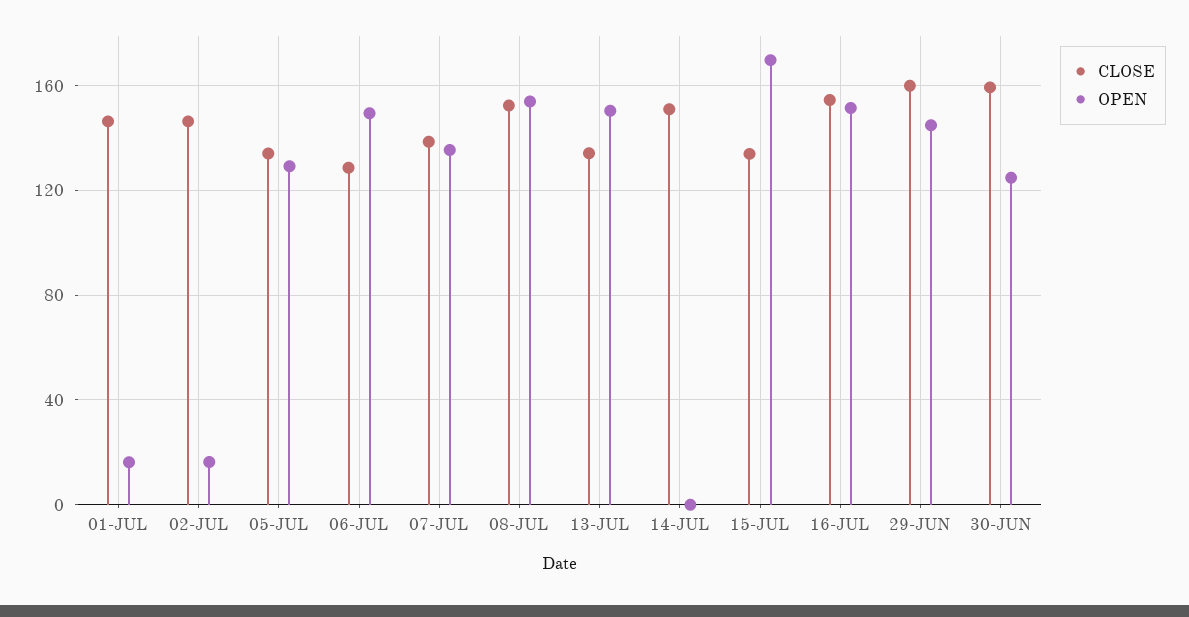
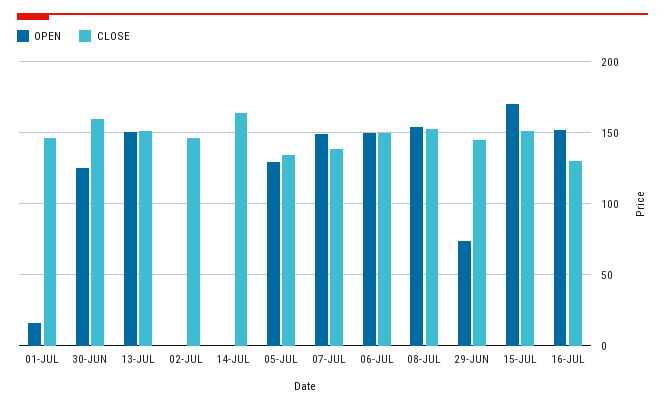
  {
    "CLOSE": {
      "01-JUL": 145,
      "02-JUL": 145,
      "05-JUL": 135,
-     "06-JUL": 130,
+     "06-JUL": 150,
      "07-JUL": 140,
      "08-JUL": 150,
-     "13-JUL": 135,
+     "13-JUL": 150,
-     "14-JUL": 150,
+     "14-JUL": 165,
-     "15-JUL": 135,
+     "15-JUL": 150,
-     "16-JUL": 155,
+     "16-JUL": 130,
-     "29-JUN": 160,
+     "29-JUN": 145,
      "30-JUN": 160
    },
    "OPEN": {
      "01-JUL": 15,
-     "02-JUL": 15,
+     "02-JUL": 0,
      "05-JUL": 130,
      "06-JUL": 150,
-     "07-JUL": 135,
+     "07-JUL": 150,
      "08-JUL": 155,
      "13-JUL": 150,
      "14-JUL": 0,
      "15-JUL": 170,
      "16-JUL": 150,
-     "29-JUN": 145,
+     "29-JUN": 75,
      "30-JUN": 125
    }
  }

